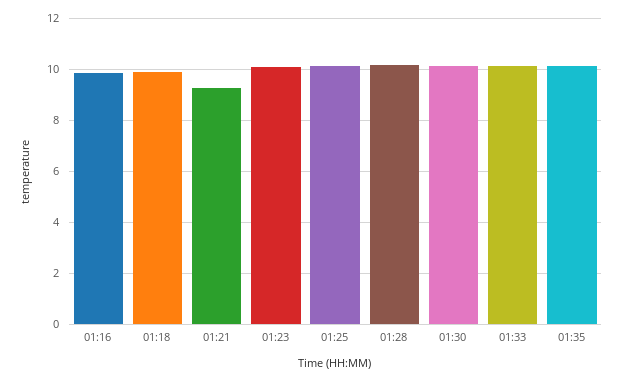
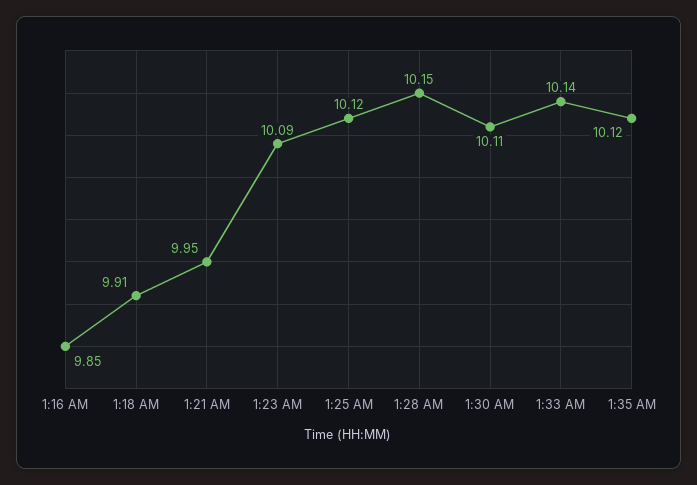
  {
    "01:16": 9.85,
    "01:18": 9.91,
-   "01:21": 9.25,
+   "01:21": 9.95,
    "01:23": 10.09,
    "01:25": 10.12,
    "01:28": 10.15,
    "01:30": 10.11,
    "01:33": 10.14,
    "01:35": 10.12
  }

